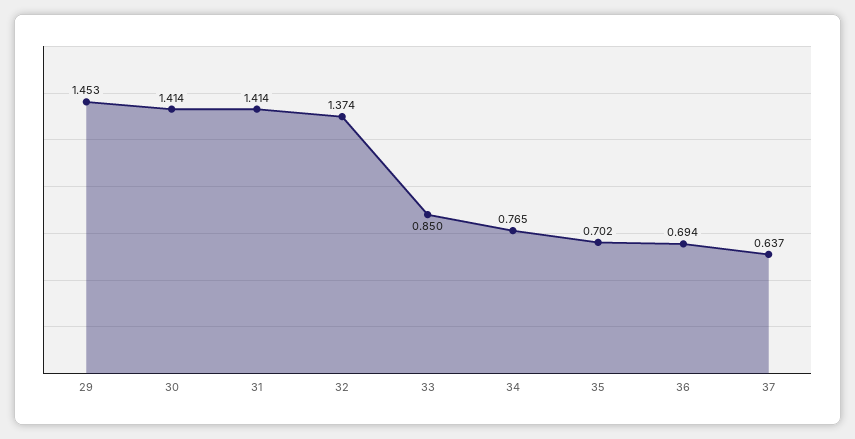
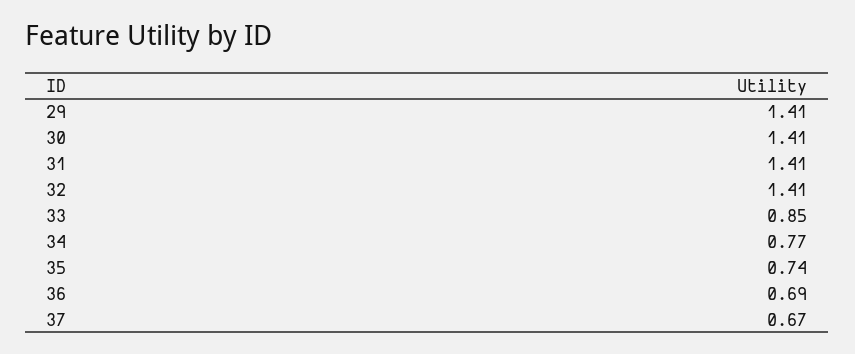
  {
-   "29": 1.453,
+   "29": 1.41,
    "30": 1.414,
    "31": 1.414,
-   "32": 1.374,
+   "32": 1.41,
    "33": 0.85,
    "34": 0.765,
-   "35": 0.702,
+   "35": 0.74,
    "36": 0.694,
-   "37": 0.637
+   "37": 0.67
  }

